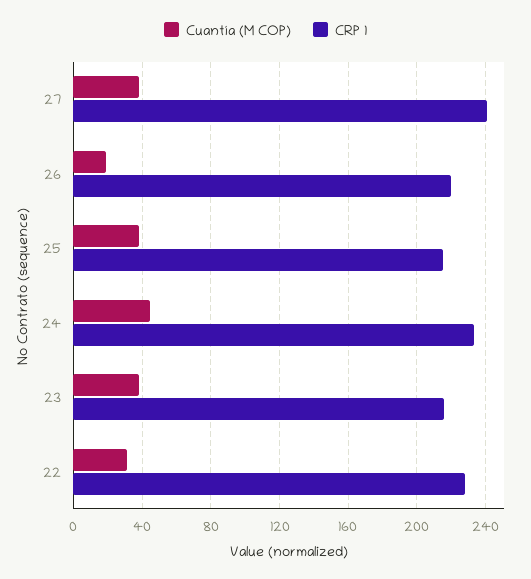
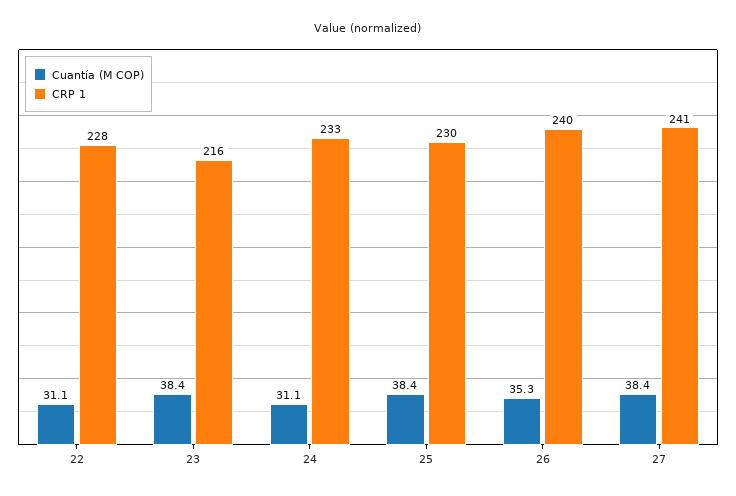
  {
    "Cuantía (M COP)": {
      "27": 38.4,
-     "26": 20,
+     "26": 35.3,
      "25": 38.4,
-     "24": 45,
+     "24": 31.1,
      "23": 38.4,
      "22": 31.1
    },
    "CRP 1": {
      "27": 241,
-     "26": 220,
+     "26": 240,
-     "25": 215,
+     "25": 230,
      "24": 233,
      "23": 216,
      "22": 228
    }
  }

